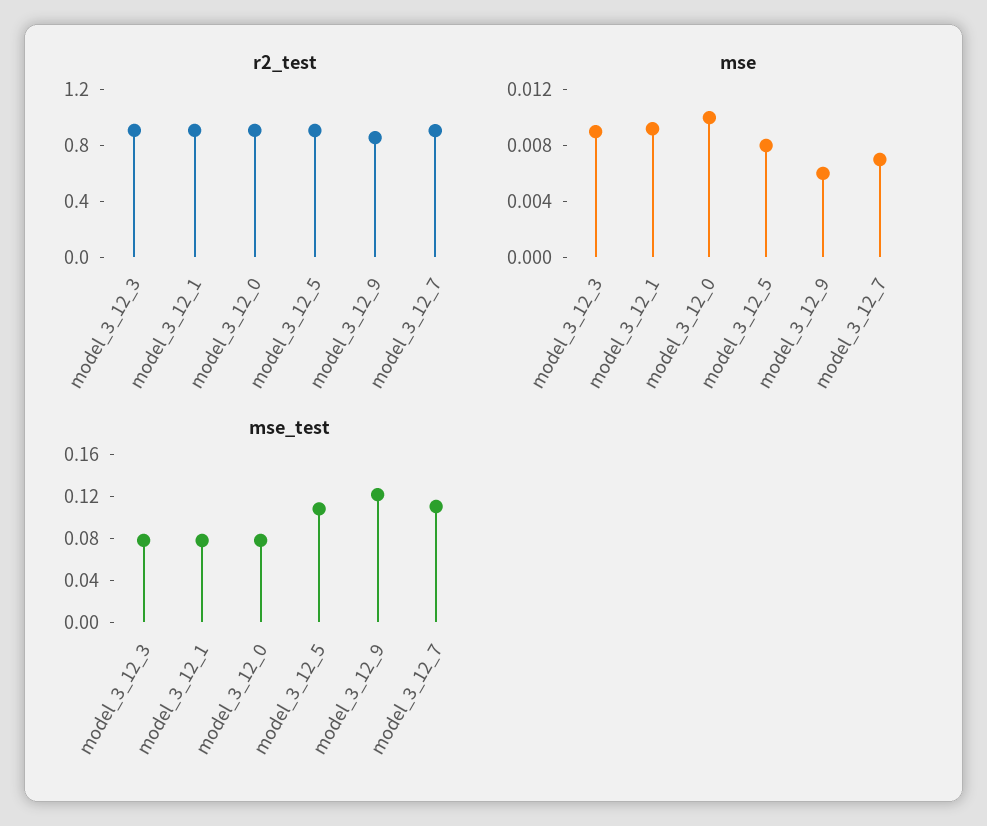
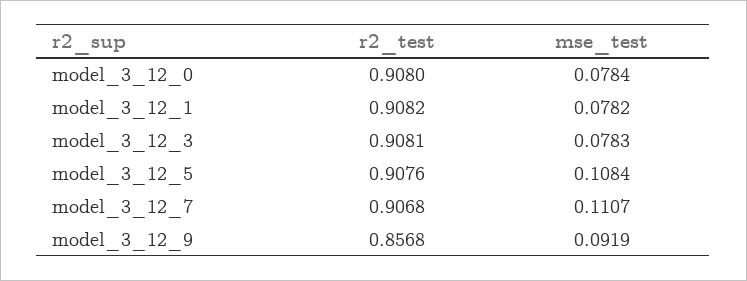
  {
    "r2_test": {
      "model_3_12_3": 0.9081,
      "model_3_12_1": 0.9082,
      "model_3_12_0": 0.908,
      "model_3_12_5": 0.9076,
      "model_3_12_9": 0.8568,
      "model_3_12_7": 0.9068
    },
-   "mse": {
-     "model_3_12_3": 0.009,
-     "model_3_12_1": 0.009,
-     "model_3_12_0": 0.01,
-     "model_3_12_5": 0.008,
-     "model_3_12_9": 0.006,
-     "model_3_12_7": 0.007
-   },
    "mse_test": {
      "model_3_12_3": 0.0783,
      "model_3_12_1": 0.0782,
      "model_3_12_0": 0.0784,
      "model_3_12_5": 0.1084,
-     "model_3_12_9": 0.12,
+     "model_3_12_9": 0.0919,
      "model_3_12_7": 0.1107
    }
  }

